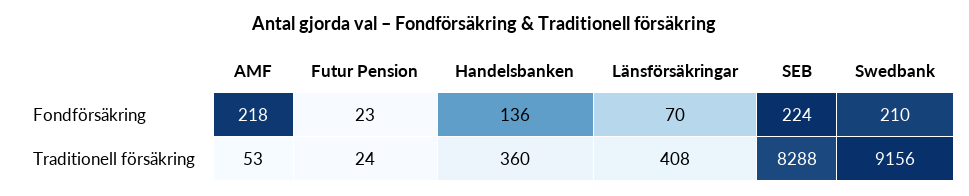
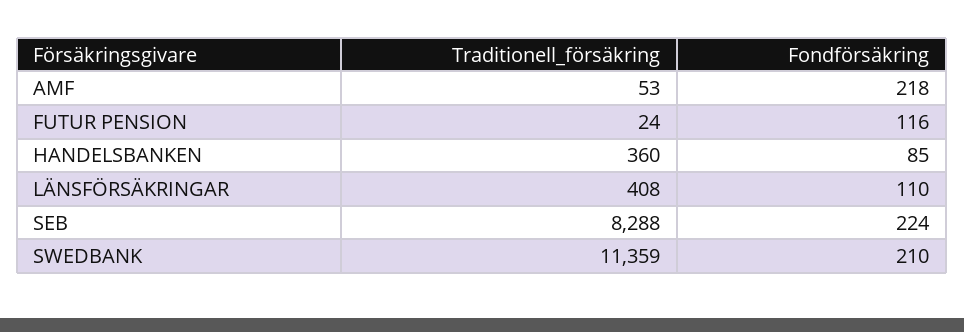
  {
    "AMF": {
      "Fondförsäkring": 218,
      "Traditionell försäkring": 53
    },
    "Futur Pension": {
-     "Fondförsäkring": 23,
+     "Fondförsäkring": 116,
      "Traditionell försäkring": 24
    },
    "Handelsbanken": {
-     "Fondförsäkring": 136,
+     "Fondförsäkring": 85,
      "Traditionell försäkring": 360
    },
    "Länsförsäkringar": {
-     "Fondförsäkring": 70,
+     "Fondförsäkring": 110,
      "Traditionell försäkring": 408
    },
    "SEB": {
      "Fondförsäkring": 224,
      "Traditionell försäkring": 8288
    },
    "Swedbank": {
      "Fondförsäkring": 210,
-     "Traditionell försäkring": 9156
+     "Traditionell försäkring": 11359
    }
  }

